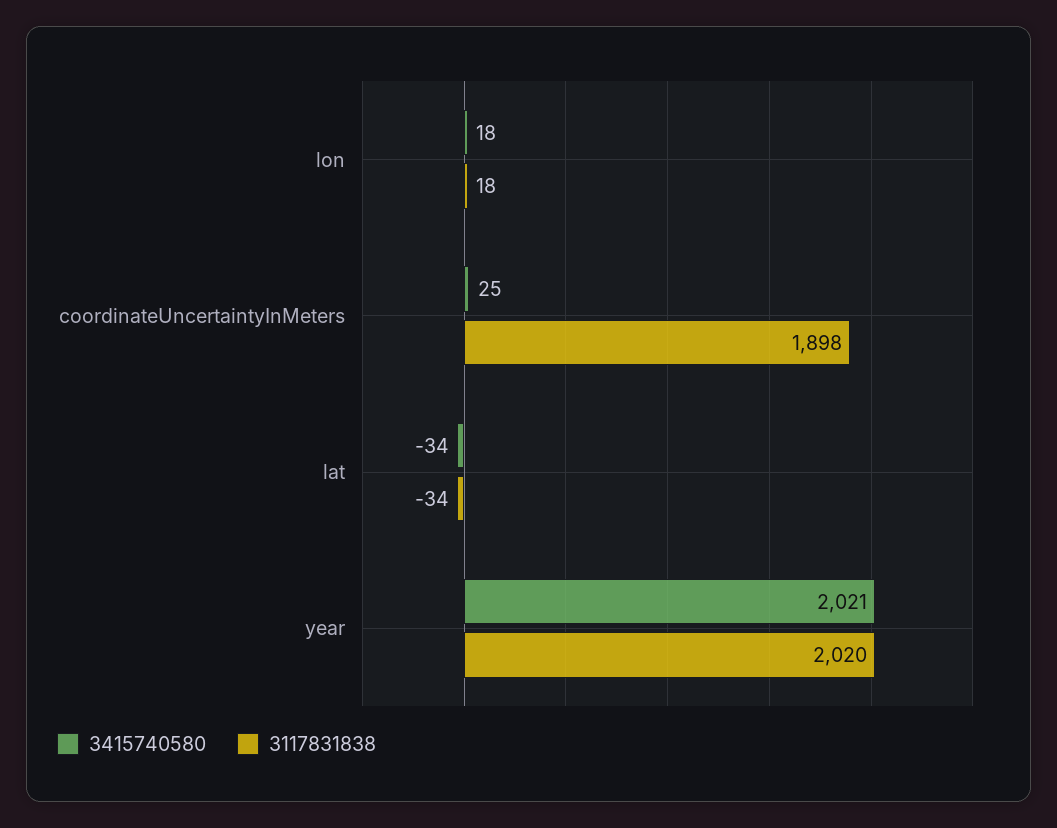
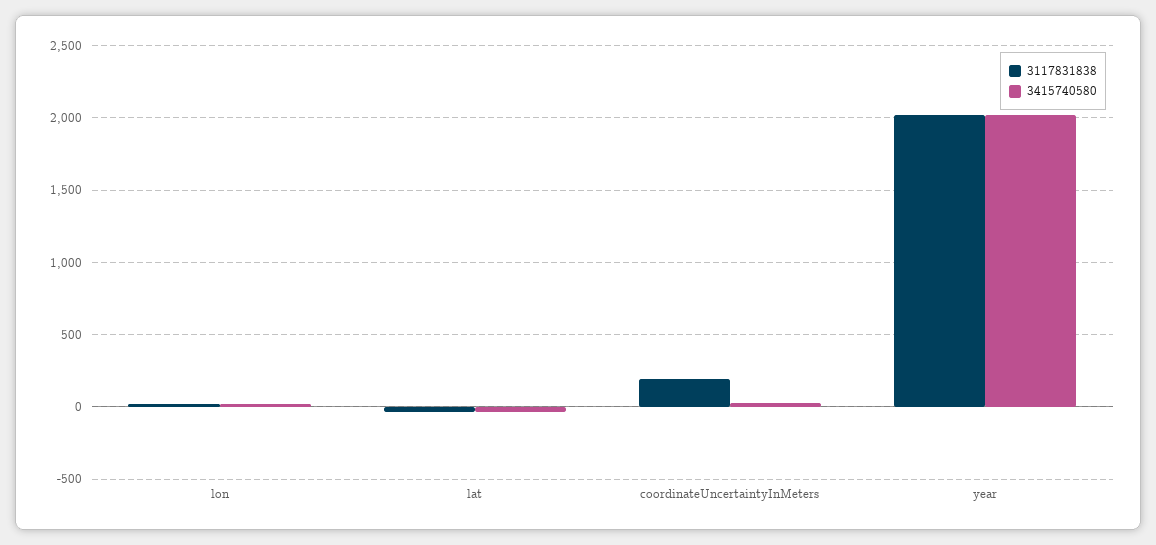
  {
    "3415740580": {
      "lon": 18,
      "coordinateUncertaintyInMeters": 25,
      "lat": -34,
      "year": 2021
    },
    "3117831838": {
      "lon": 18,
-     "coordinateUncertaintyInMeters": 1898,
+     "coordinateUncertaintyInMeters": 200,
      "lat": -34,
      "year": 2020
    }
  }

